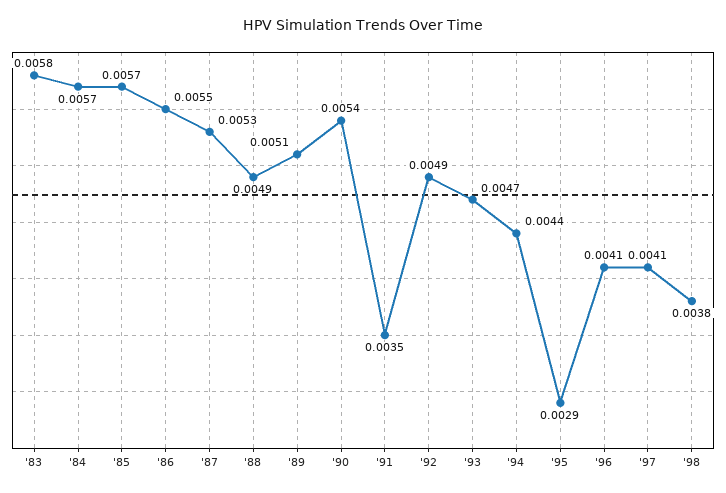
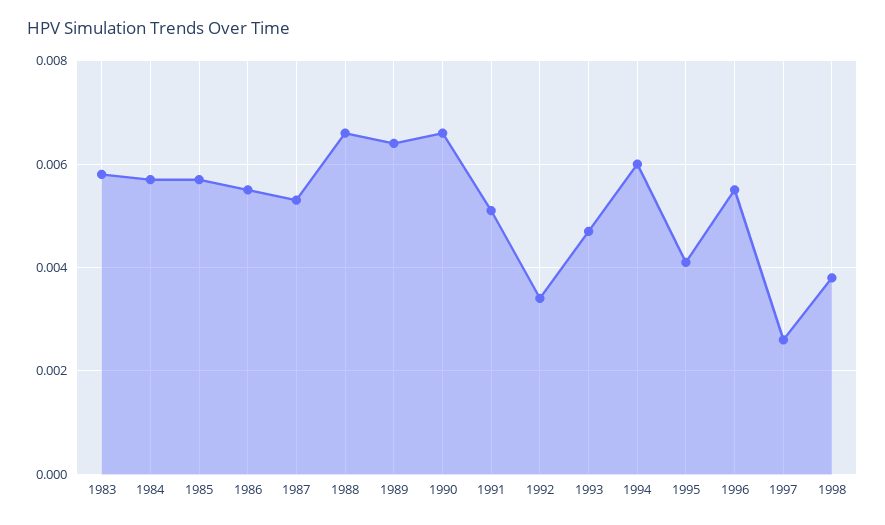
  {
    "'83": 0.0058,
    "'84": 0.0057,
    "'85": 0.0057,
    "'86": 0.0055,
    "'87": 0.0053,
-   "'88": 0.0049,
+   "'88": 0.0065,
-   "'89": 0.0051,
+   "'89": 0.0065,
-   "'90": 0.0054,
+   "'90": 0.0065,
-   "'91": 0.0035,
+   "'91": 0.005,
-   "'92": 0.0049,
+   "'92": 0.0035,
    "'93": 0.0047,
-   "'94": 0.0044,
+   "'94": 0.006,
-   "'95": 0.0029,
+   "'95": 0.004,
-   "'96": 0.0041,
+   "'96": 0.0055,
-   "'97": 0.0041,
+   "'97": 0.0025,
    "'98": 0.0038
  }

